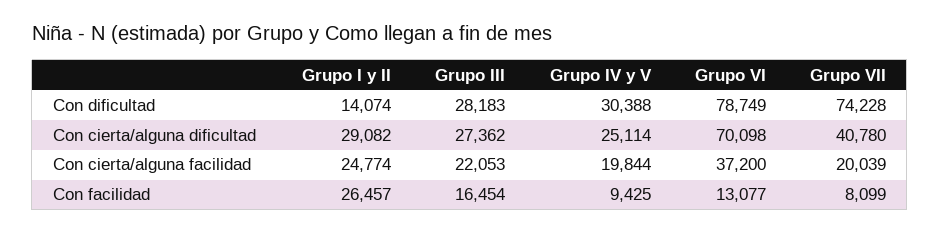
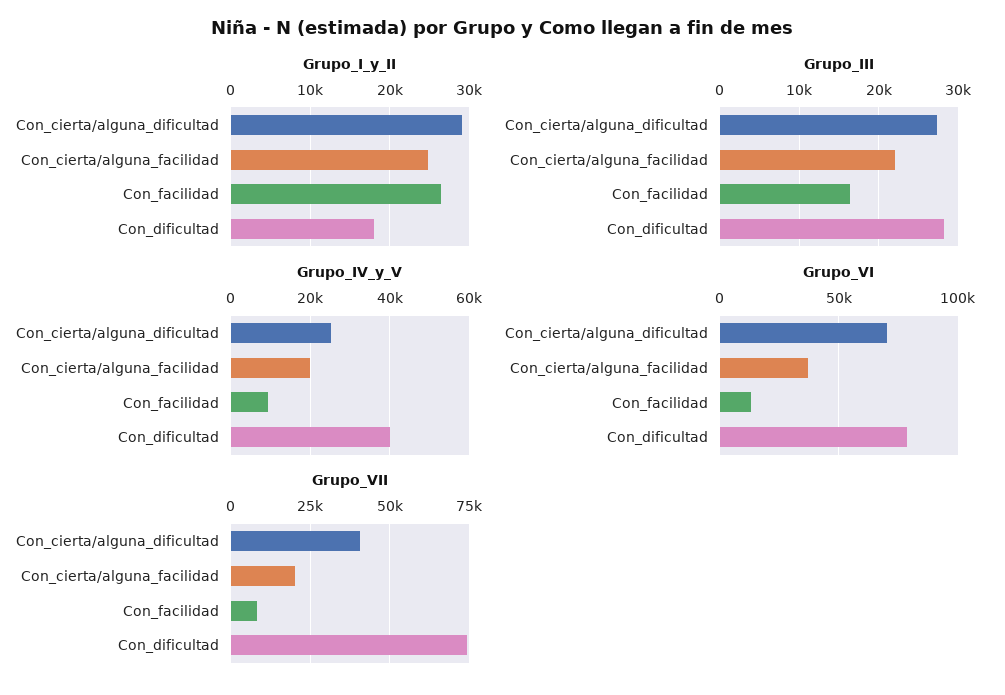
  {
    "Grupo I y II": {
-     "Con dificultad": 14074,
+     "Con dificultad": 18000,
      "Con cierta/alguna dificultad": 29082,
      "Con cierta/alguna facilidad": 24774,
      "Con facilidad": 26457
    },
    "Grupo III": {
      "Con dificultad": 28183,
      "Con cierta/alguna dificultad": 27362,
      "Con cierta/alguna facilidad": 22053,
      "Con facilidad": 16454
    },
    "Grupo IV y V": {
-     "Con dificultad": 30388,
+     "Con dificultad": 40000,
      "Con cierta/alguna dificultad": 25114,
      "Con cierta/alguna facilidad": 19844,
      "Con facilidad": 9425
    },
    "Grupo VI": {
      "Con dificultad": 78749,
      "Con cierta/alguna dificultad": 70098,
      "Con cierta/alguna facilidad": 37200,
      "Con facilidad": 13077
    },
    "Grupo VII": {
      "Con dificultad": 74228,
      "Con cierta/alguna dificultad": 40780,
      "Con cierta/alguna facilidad": 20039,
      "Con facilidad": 8099
    }
  }

